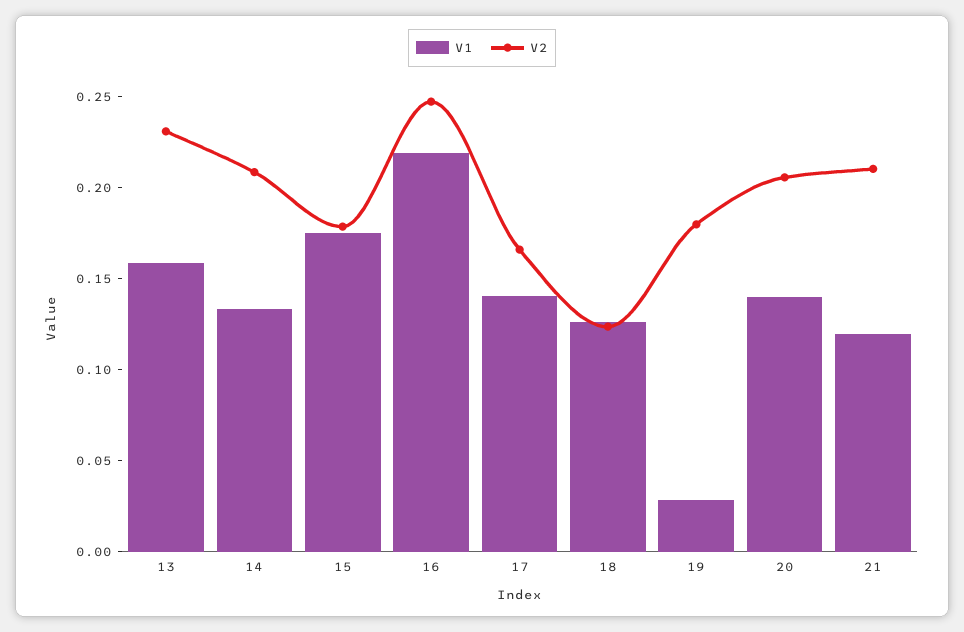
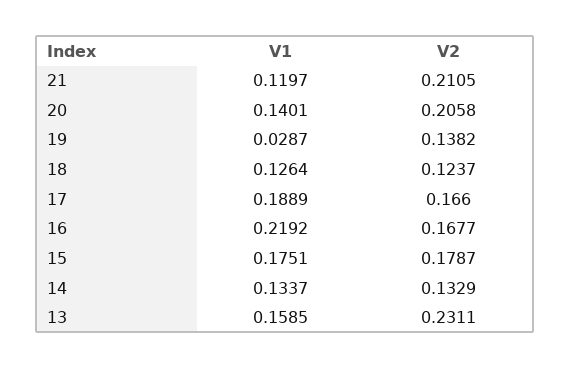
  {
    "V1": {
      "13": 0.1585,
      "14": 0.1337,
      "15": 0.1751,
      "16": 0.2192,
-     "17": 0.14,
+     "17": 0.1889,
      "18": 0.1264,
      "19": 0.0287,
      "20": 0.1401,
      "21": 0.1197
    },
    "V2": {
      "13": 0.2311,
-     "14": 0.21,
+     "14": 0.1329,
      "15": 0.1787,
-     "16": 0.25,
+     "16": 0.1677,
      "17": 0.166,
      "18": 0.1237,
-     "19": 0.18,
+     "19": 0.1382,
      "20": 0.2058,
      "21": 0.2105
    }
  }

